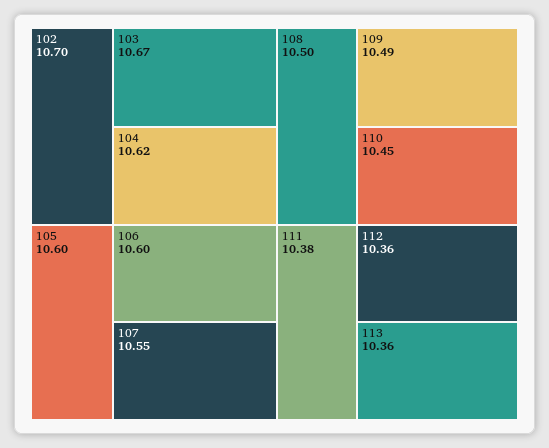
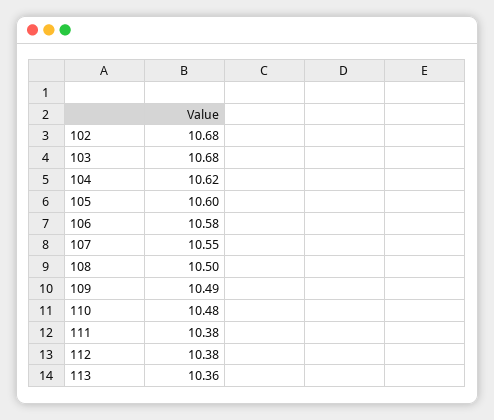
  {
-   "102": 10.7,
+   "102": 10.68,
-   "103": 10.67,
+   "103": 10.68,
    "104": 10.62,
    "105": 10.6,
-   "106": 10.6,
+   "106": 10.58,
    "107": 10.55,
    "108": 10.5,
    "109": 10.49,
-   "110": 10.45,
+   "110": 10.48,
    "111": 10.38,
-   "112": 10.36,
+   "112": 10.38,
    "113": 10.36
  }

